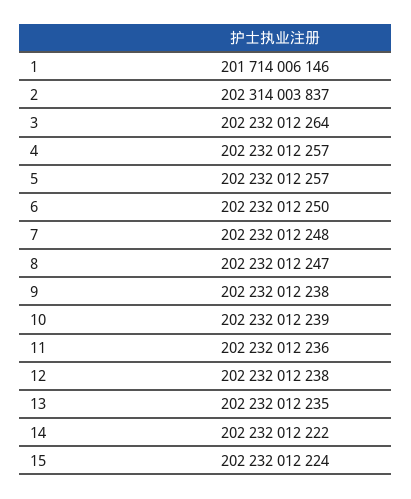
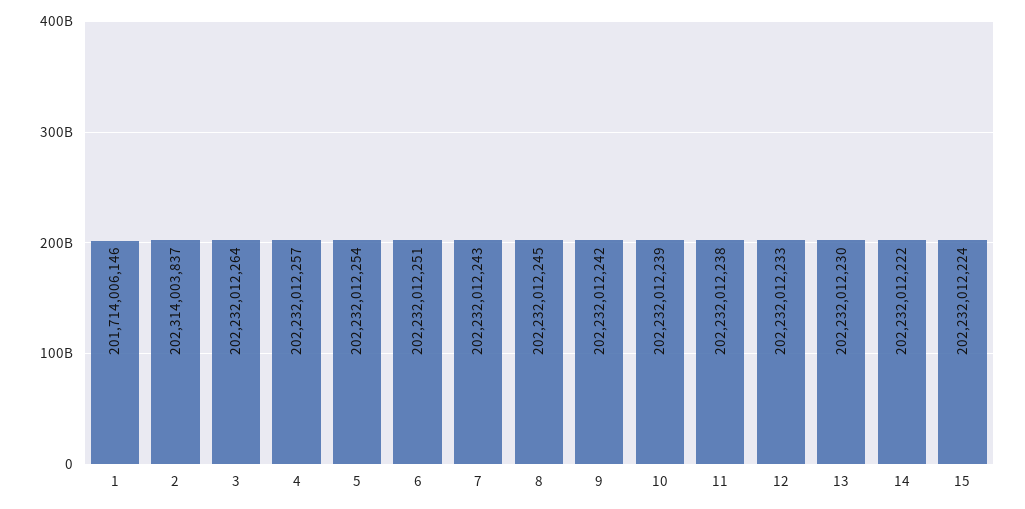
  {
    "1": 201714006146,
    "2": 202314003837,
    "3": 202232012264,
    "4": 202232012257,
-   "5": 202232012257,
+   "5": 202232012254,
-   "6": 202232012250,
+   "6": 202232012251,
-   "7": 202232012248,
+   "7": 202232012243,
-   "8": 202232012247,
+   "8": 202232012245,
-   "9": 202232012238,
+   "9": 202232012242,
    "10": 202232012239,
-   "11": 202232012236,
+   "11": 202232012238,
-   "12": 202232012238,
+   "12": 202232012233,
-   "13": 202232012235,
+   "13": 202232012230,
    "14": 202232012222,
    "15": 202232012224
  }

